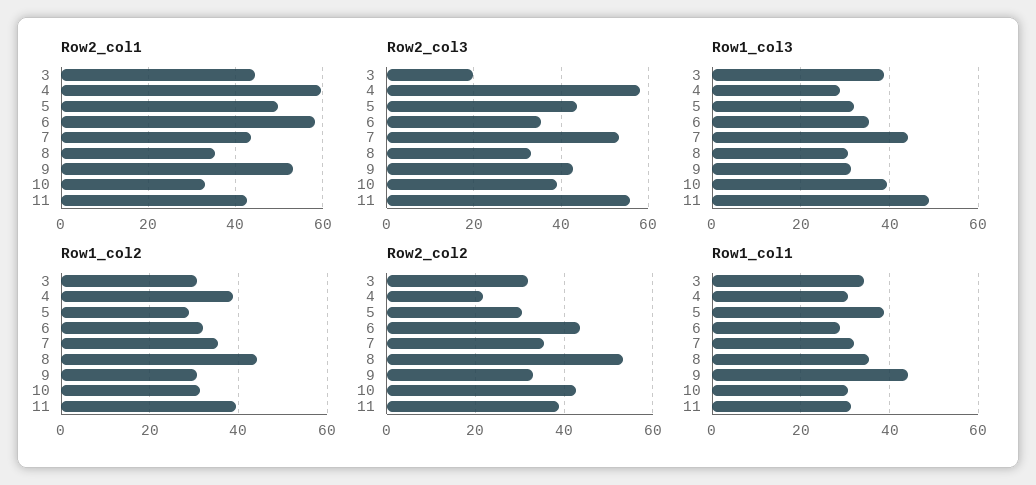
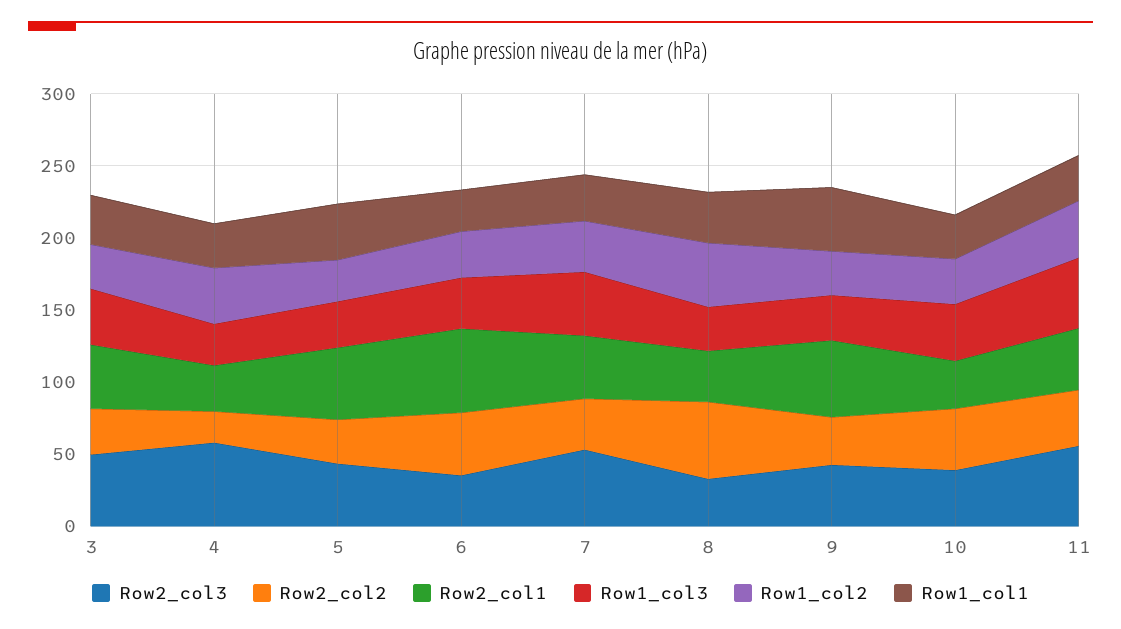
  {
    "Row2_col1": {
      "3": 44,
-     "4": 60,
+     "4": 30,
      "5": 50,
      "6": 58,
      "7": 44,
      "8": 36,
      "9": 54,
      "10": 34,
      "11": 42
    },
    "Row2_col3": {
-     "3": 20,
+     "3": 50,
      "4": 58,
      "5": 44,
      "6": 36,
      "7": 54,
      "8": 34,
      "9": 42,
      "10": 38,
      "11": 56
    },
    "Row1_col3": {
      "3": 38,
      "4": 28,
      "5": 32,
      "6": 36,
      "7": 44,
      "8": 30,
      "9": 32,
      "10": 40,
      "11": 48
    },
    "Row1_col2": {
      "3": 30,
      "4": 38,
      "5": 28,
      "6": 32,
      "7": 36,
      "8": 44,
      "9": 30,
      "10": 32,
      "11": 40
    },
    "Row2_col2": {
      "3": 32,
      "4": 22,
      "5": 30,
      "6": 44,
      "7": 36,
      "8": 54,
      "9": 34,
      "10": 42,
      "11": 38
    },
    "Row1_col1": {
      "3": 34,
      "4": 30,
      "5": 38,
      "6": 28,
      "7": 32,
      "8": 36,
      "9": 44,
      "10": 30,
      "11": 32
    }
  }

